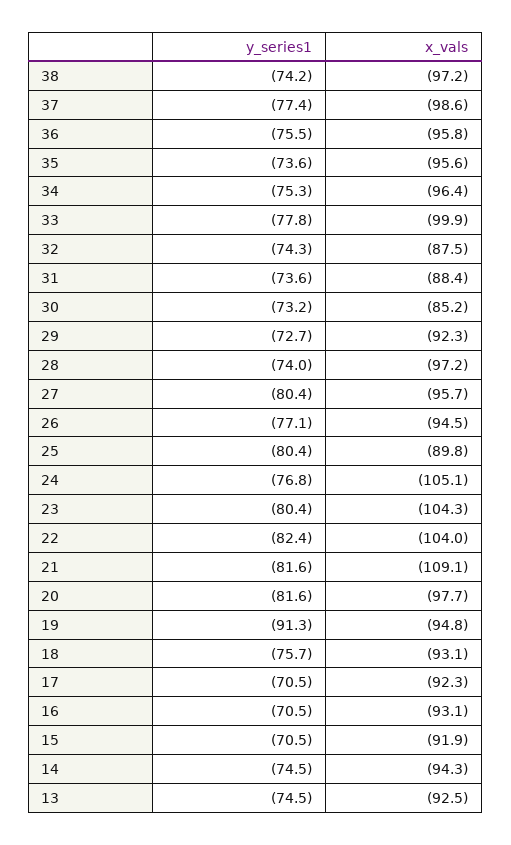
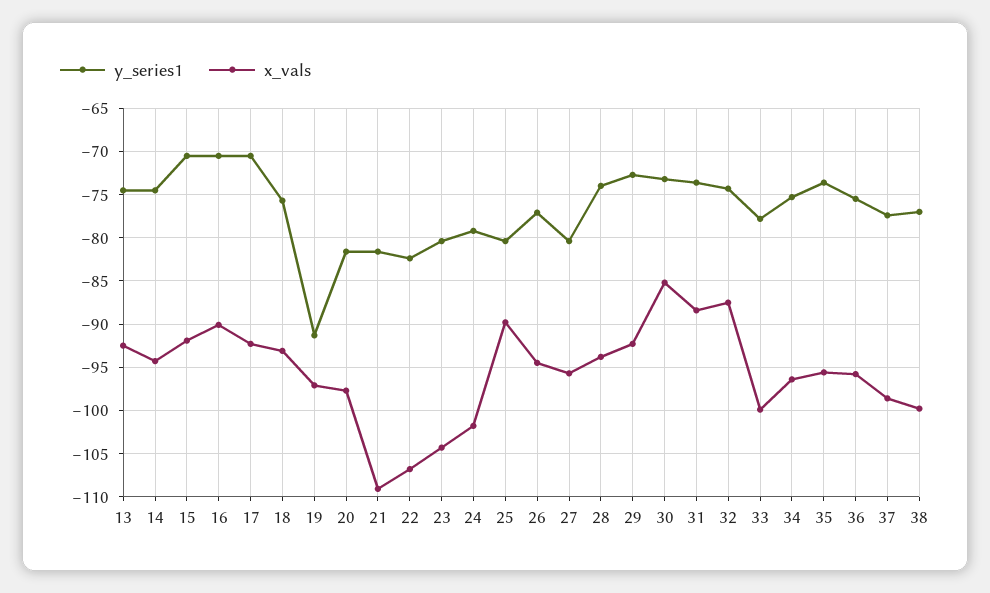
  {
    "y_series1": {
-     "38": -74.2,
+     "38": -77,
      "37": -77.4,
      "36": -75.5,
      "35": -73.6,
      "34": -75.3,
      "33": -77.8,
      "32": -74.3,
      "31": -73.6,
      "30": -73.2,
      "29": -72.7,
      "28": -74,
      "27": -80.4,
      "26": -77.1,
      "25": -80.4,
-     "24": -76.8,
+     "24": -79,
      "23": -80.4,
      "22": -82.4,
      "21": -81.6,
      "20": -81.6,
      "19": -91.3,
      "18": -75.7,
      "17": -70.5,
      "16": -70.5,
      "15": -70.5,
      "14": -74.5,
      "13": -74.5
    },
    "x_vals": {
-     "38": -97.2,
+     "38": -100,
      "37": -98.6,
      "36": -95.8,
      "35": -95.6,
      "34": -96.4,
      "33": -99.9,
      "32": -87.5,
      "31": -88.4,
      "30": -85.2,
      "29": -92.3,
-     "28": -97.2,
+     "28": -94,
      "27": -95.7,
      "26": -94.5,
      "25": -89.8,
-     "24": -105.1,
+     "24": -102,
      "23": -104.3,
-     "22": -104,
+     "22": -107,
      "21": -109.1,
      "20": -97.7,
-     "19": -94.8,
+     "19": -97,
      "18": -93.1,
      "17": -92.3,
-     "16": -93.1,
+     "16": -90,
      "15": -91.9,
      "14": -94.3,
      "13": -92.5
    }
  }

